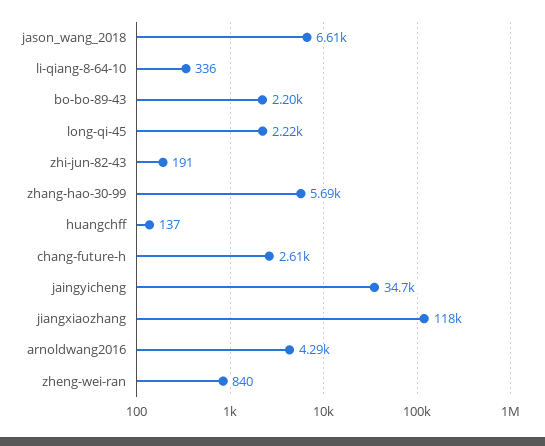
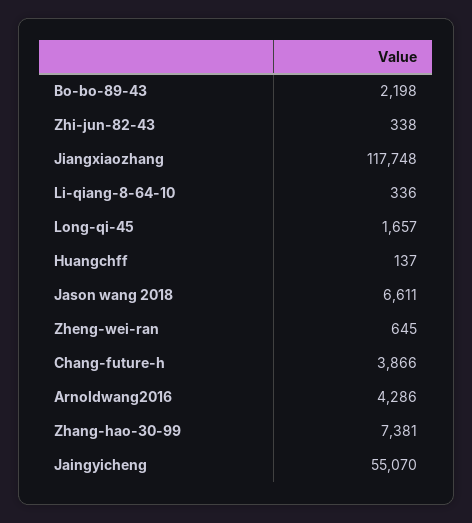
  {
    "jason_wang_2018": 6611,
    "li-qiang-8-64-10": 336,
    "bo-bo-89-43": 2198,
-   "long-qi-45": 2220,
+   "long-qi-45": 1657,
-   "zhi-jun-82-43": 191,
+   "zhi-jun-82-43": 338,
-   "zhang-hao-30-99": 5690,
+   "zhang-hao-30-99": 7381,
    "huangchff": 137,
-   "chang-future-h": 2610,
+   "chang-future-h": 3866,
-   "jaingyicheng": 34700,
+   "jaingyicheng": 55070,
    "jiangxiaozhang": 117748,
    "arnoldwang2016": 4286,
-   "zheng-wei-ran": 840
+   "zheng-wei-ran": 645
  }

